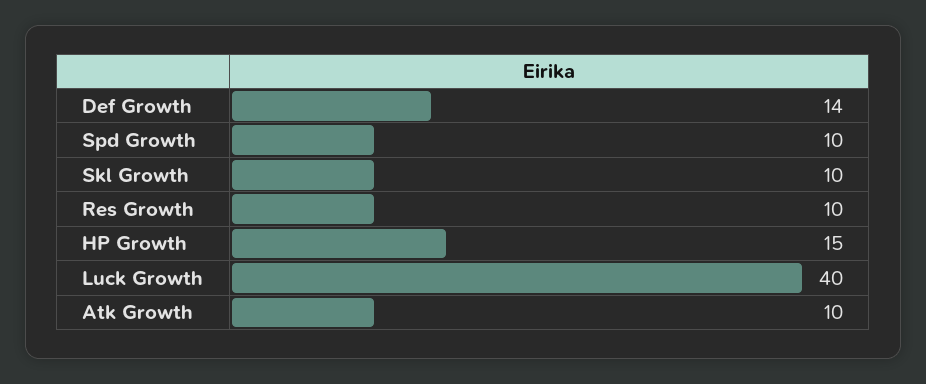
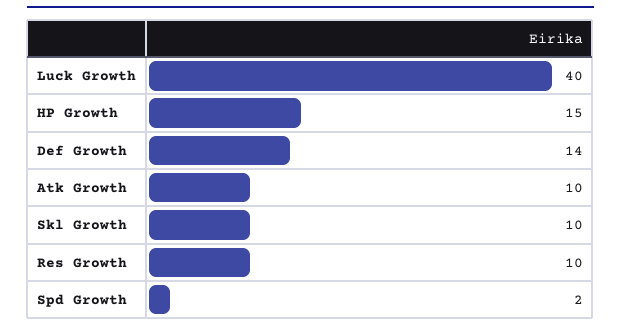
  {
    "Def Growth": 14,
-   "Spd Growth": 10,
+   "Spd Growth": 2,
    "Skl Growth": 10,
    "Res Growth": 10,
    "HP Growth": 15,
    "Luck Growth": 40,
    "Atk Growth": 10
  }

